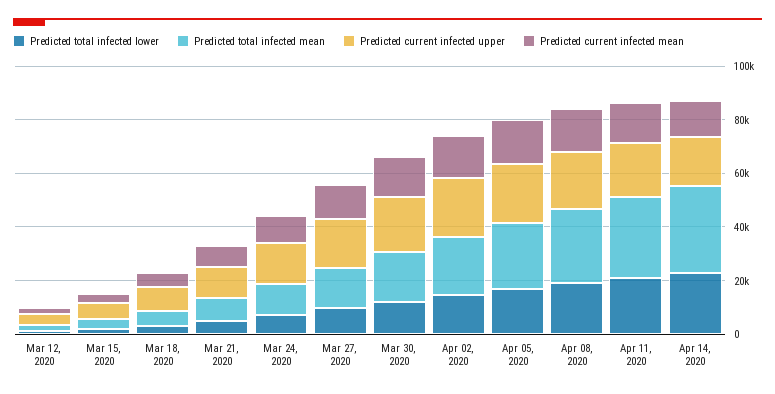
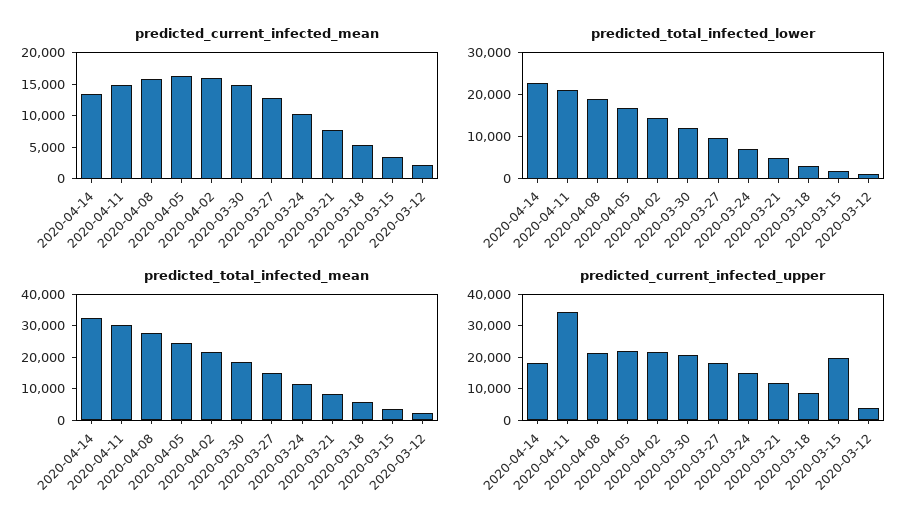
  {
    "Predicted total infected lower": {
      "Mar 12, 2020": 2000,
      "Mar 15, 2020": 2000,
      "Mar 18, 2020": 4000,
      "Mar 21, 2020": 4000,
      "Mar 24, 2020": 8000,
      "Mar 27, 2020": 10000,
      "Mar 30, 2020": 12000,
      "Apr 02, 2020": 14000,
      "Apr 05, 2020": 16000,
      "Apr 08, 2020": 20000,
      "Apr 11, 2020": 22000,
      "Apr 14, 2020": 22000
    },
    "Predicted total infected mean": {
      "Mar 12, 2020": 0,
      "Mar 15, 2020": 5000,
      "Mar 18, 2020": 5000,
      "Mar 21, 2020": 10000,
      "Mar 24, 2020": 10000,
      "Mar 27, 2020": 15000,
      "Mar 30, 2020": 20000,
      "Apr 02, 2020": 20000,
      "Apr 05, 2020": 25000,
      "Apr 08, 2020": 30000,
      "Apr 11, 2020": 30000,
      "Apr 14, 2020": 30000
    },
    "Predicted current infected upper": {
      "Mar 12, 2020": 5000,
-     "Mar 15, 2020": 5000,
+     "Mar 15, 2020": 20000,
      "Mar 18, 2020": 10000,
      "Mar 21, 2020": 10000,
      "Mar 24, 2020": 15000,
      "Mar 27, 2020": 20000,
      "Mar 30, 2020": 20000,
      "Apr 02, 2020": 20000,
      "Apr 05, 2020": 20000,
      "Apr 08, 2020": 20000,
-     "Apr 11, 2020": 20000,
+     "Apr 11, 2020": 35000,
      "Apr 14, 2020": 20000
    },
    "Predicted current infected mean": {
      "Mar 12, 2020": 2500,
      "Mar 15, 2020": 2500,
      "Mar 18, 2020": 5000,
      "Mar 21, 2020": 7500,
      "Mar 24, 2020": 10000,
      "Mar 27, 2020": 12500,
      "Mar 30, 2020": 15000,
      "Apr 02, 2020": 15000,
      "Apr 05, 2020": 17500,
      "Apr 08, 2020": 15000,
      "Apr 11, 2020": 15000,
      "Apr 14, 2020": 12500
    }
  }

